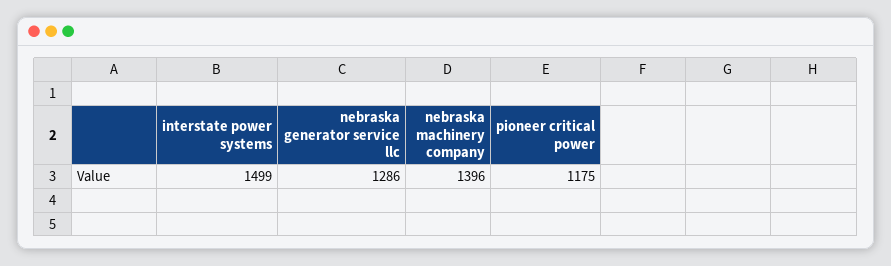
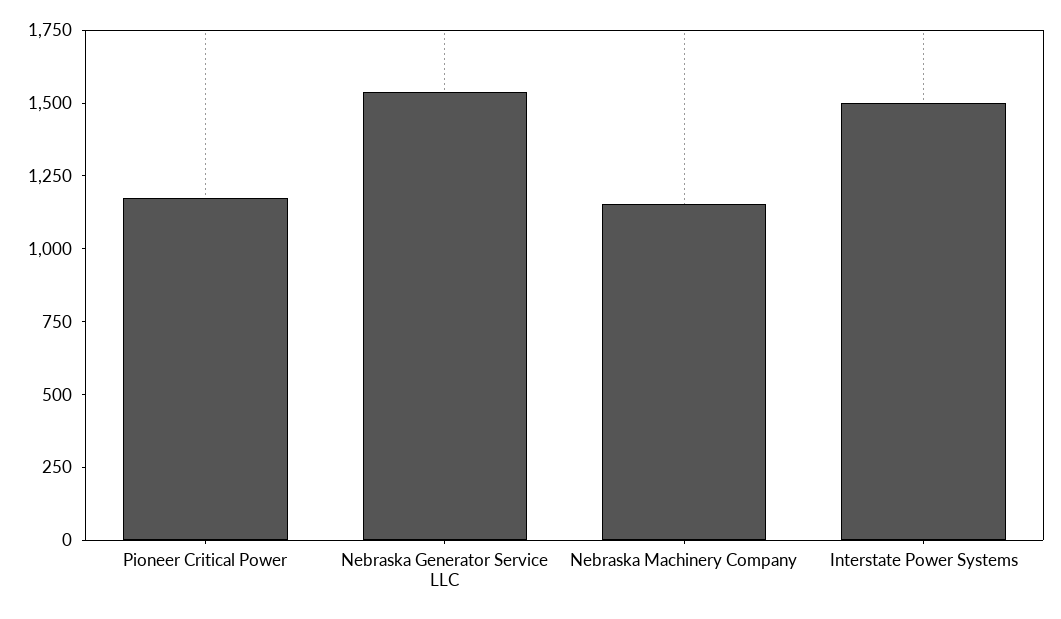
  {
    "interstate power systems": 1499,
-   "nebraska generator service llc": 1286,
+   "nebraska generator service llc": 1550,
-   "nebraska machinery company": 1396,
+   "nebraska machinery company": 1150,
    "pioneer critical power": 1175
  }

